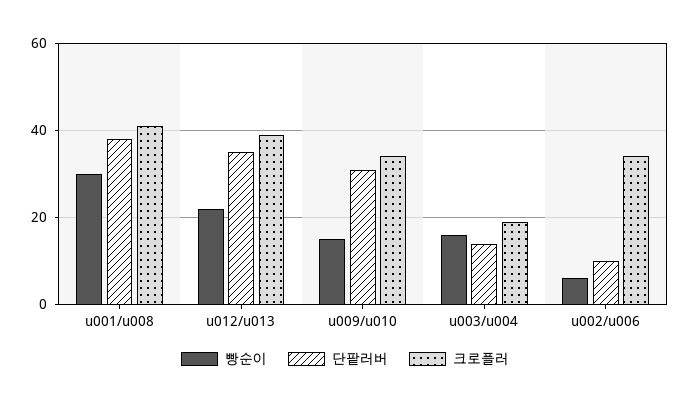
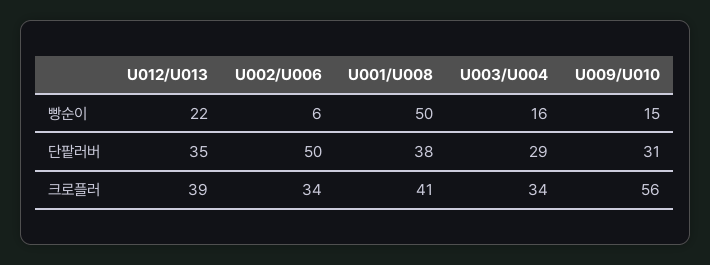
  {
    "빵순이": {
-     "u001/u008": 30,
+     "u001/u008": 50,
      "u012/u013": 22,
      "u009/u010": 15,
      "u003/u004": 16,
      "u002/u006": 6
    },
    "단팥러버": {
      "u001/u008": 38,
      "u012/u013": 35,
      "u009/u010": 31,
-     "u003/u004": 15,
+     "u003/u004": 29,
-     "u002/u006": 10
+     "u002/u006": 50
    },
    "크로플러": {
      "u001/u008": 41,
      "u012/u013": 39,
-     "u009/u010": 35,
+     "u009/u010": 56,
-     "u003/u004": 20,
+     "u003/u004": 34,
      "u002/u006": 34
    }
  }

